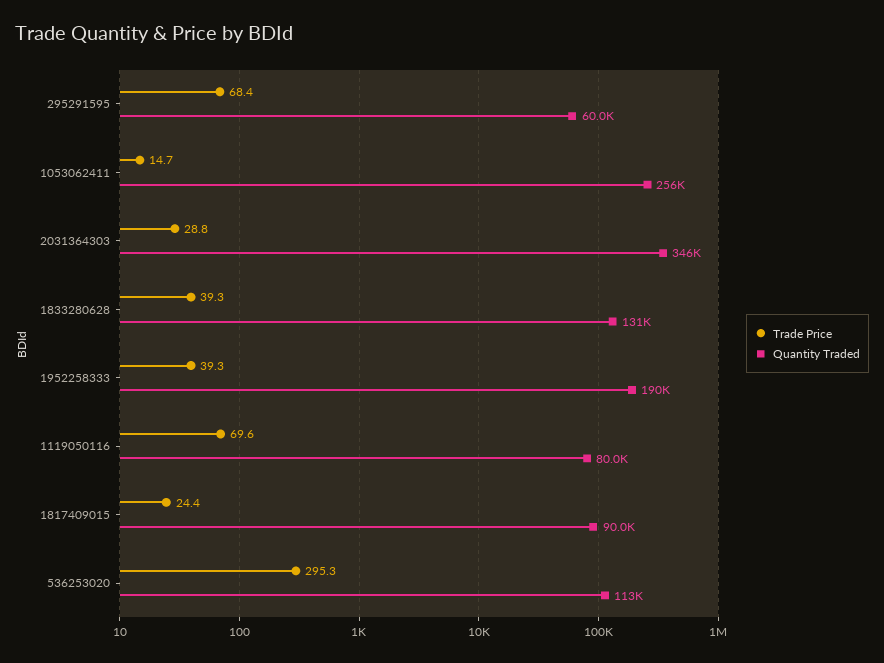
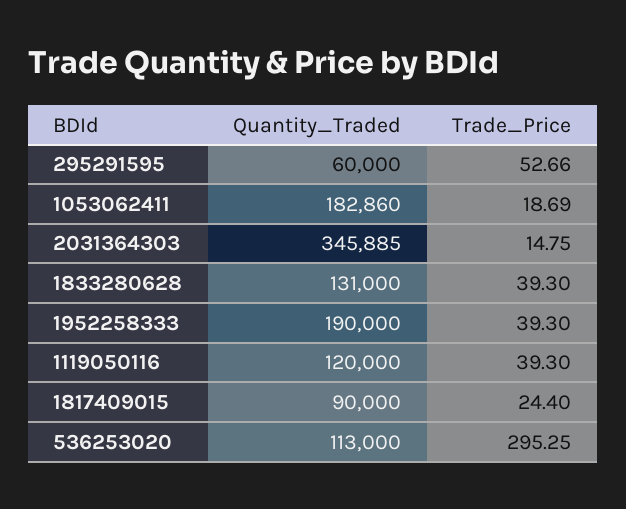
  {
    "Trade Price": {
-     "295291595": 68.4,
+     "295291595": 52.66,
-     "1053062411": 14.7,
+     "1053062411": 18.69,
-     "2031364303": 28.8,
+     "2031364303": 14.75,
      "1833280628": 39.3,
      "1952258333": 39.3,
-     "1119050116": 69.6,
+     "1119050116": 39.3,
      "1817409015": 24.4,
      "536253020": 295.25
    },
    "Quantity Traded": {
      "295291595": 60000,
-     "1053062411": 256000,
+     "1053062411": 182860,
      "2031364303": 345885,
      "1833280628": 131000,
      "1952258333": 190000,
-     "1119050116": 80000,
+     "1119050116": 120000,
      "1817409015": 90000,
      "536253020": 113000
    }
  }

